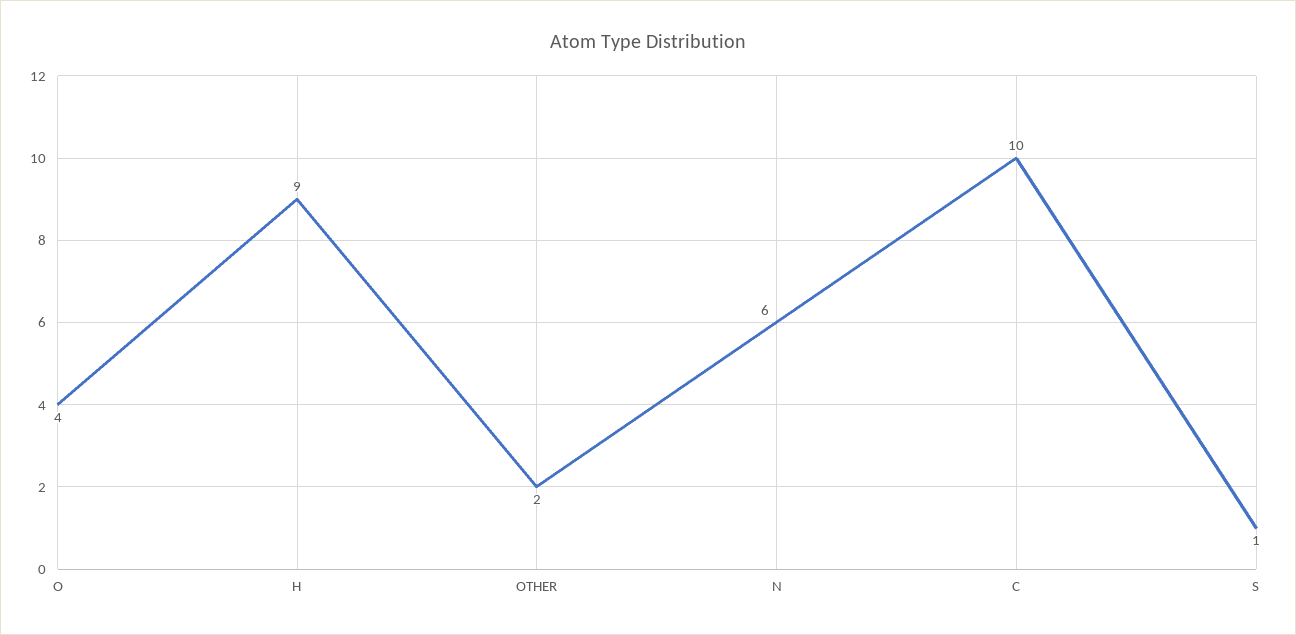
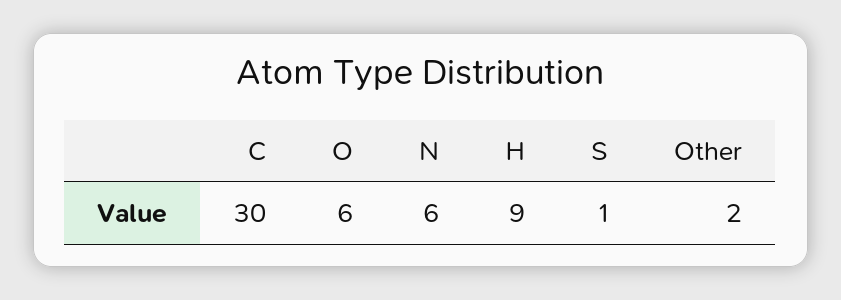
  {
-   "O": 4,
+   "O": 6,
    "H": 9,
    "OTHER": 2,
    "N": 6,
-   "C": 10,
+   "C": 30,
    "S": 1
  }

